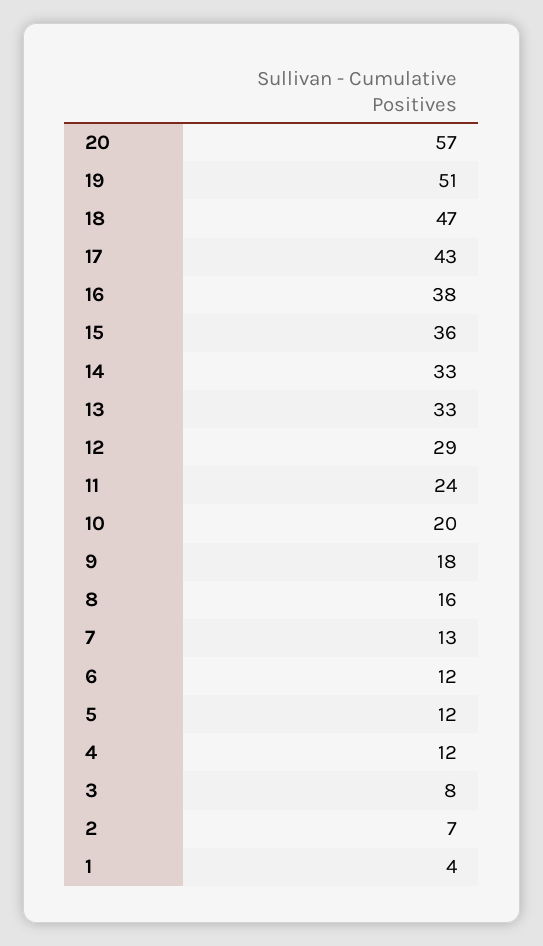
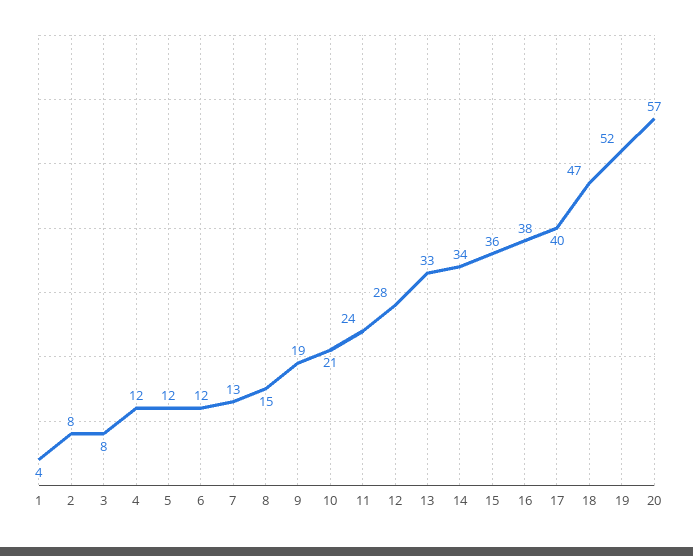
  {
    "20": 57,
-   "19": 51,
+   "19": 52,
    "18": 47,
-   "17": 43,
+   "17": 40,
    "16": 38,
    "15": 36,
-   "14": 33,
+   "14": 34,
    "13": 33,
-   "12": 29,
+   "12": 28,
    "11": 24,
-   "10": 20,
+   "10": 21,
-   "9": 18,
+   "9": 19,
-   "8": 16,
+   "8": 15,
    "7": 13,
    "6": 12,
    "5": 12,
    "4": 12,
    "3": 8,
-   "2": 7,
+   "2": 8,
    "1": 4
  }

